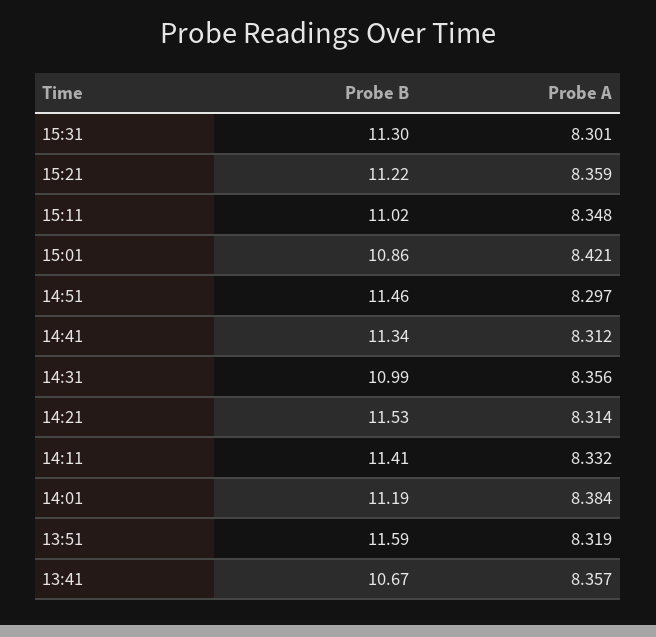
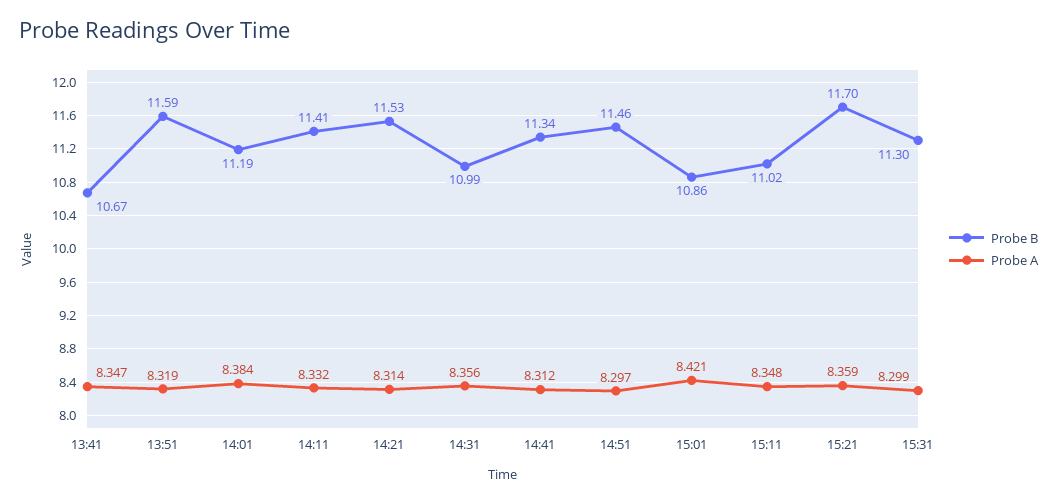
  {
    "Probe B": {
      "15:31": 11.3,
-     "15:21": 11.22,
+     "15:21": 11.7,
      "15:11": 11.02,
      "15:01": 10.86,
      "14:51": 11.46,
      "14:41": 11.34,
      "14:31": 10.99,
      "14:21": 11.53,
      "14:11": 11.41,
      "14:01": 11.19,
      "13:51": 11.59,
      "13:41": 10.67
    },
    "Probe A": {
-     "15:31": 8.301,
+     "15:31": 8.299,
      "15:21": 8.359,
      "15:11": 8.348,
      "15:01": 8.421,
      "14:51": 8.297,
      "14:41": 8.312,
      "14:31": 8.356,
      "14:21": 8.314,
      "14:11": 8.332,
      "14:01": 8.384,
      "13:51": 8.319,
-     "13:41": 8.357
+     "13:41": 8.347
    }
  }

